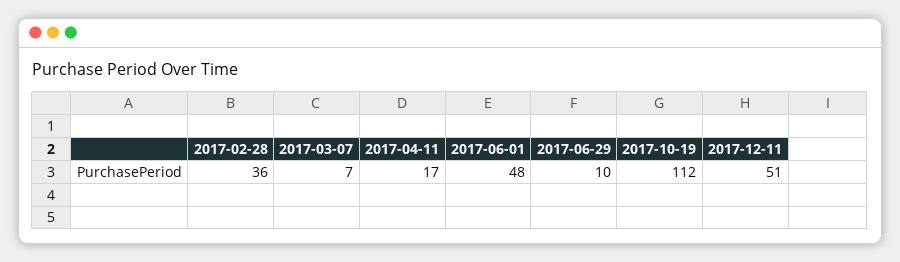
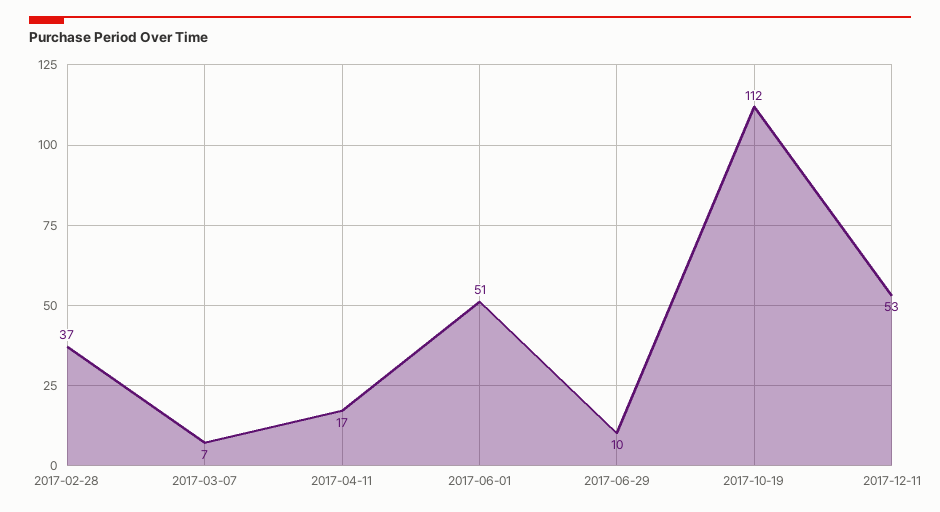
  {
-   "2017-02-28": 36,
+   "2017-02-28": 37,
    "2017-03-07": 7,
    "2017-04-11": 17,
-   "2017-06-01": 48,
+   "2017-06-01": 51,
    "2017-06-29": 10,
    "2017-10-19": 112,
-   "2017-12-11": 51
+   "2017-12-11": 53
  }

